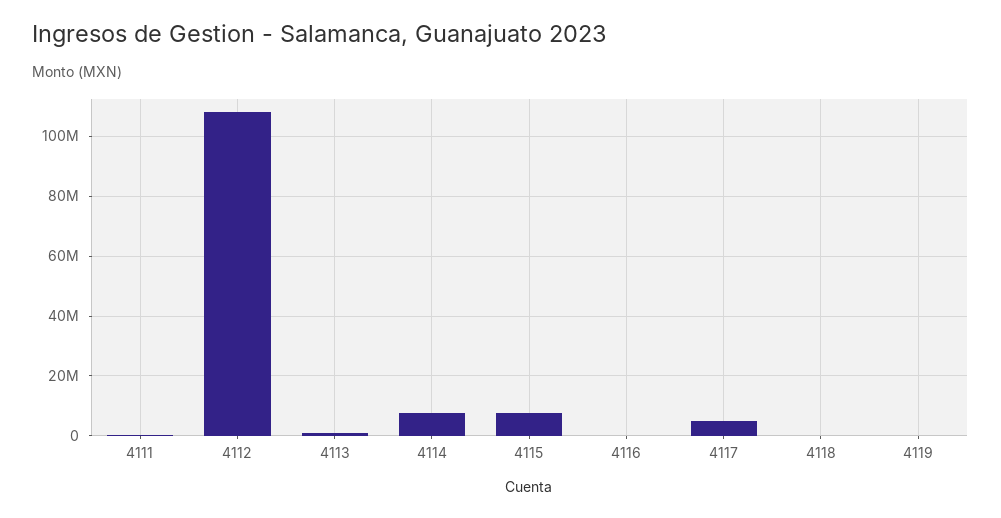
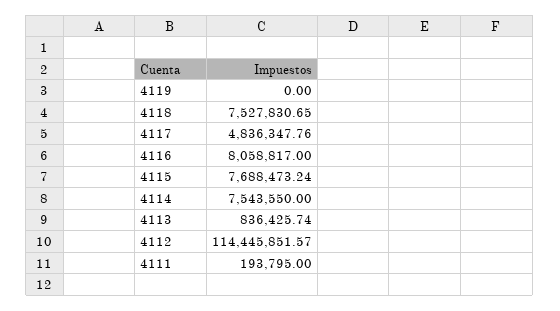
  {
    "4111": 193795,
-   "4112": 107500000,
+   "4112": 114445851.57,
    "4113": 836425.74,
    "4114": 7543550,
    "4115": 7688473.24,
-   "4116": 0,
+   "4116": 8058817,
    "4117": 4836347.76,
-   "4118": 0,
+   "4118": 7527830.65,
    "4119": 0
  }

